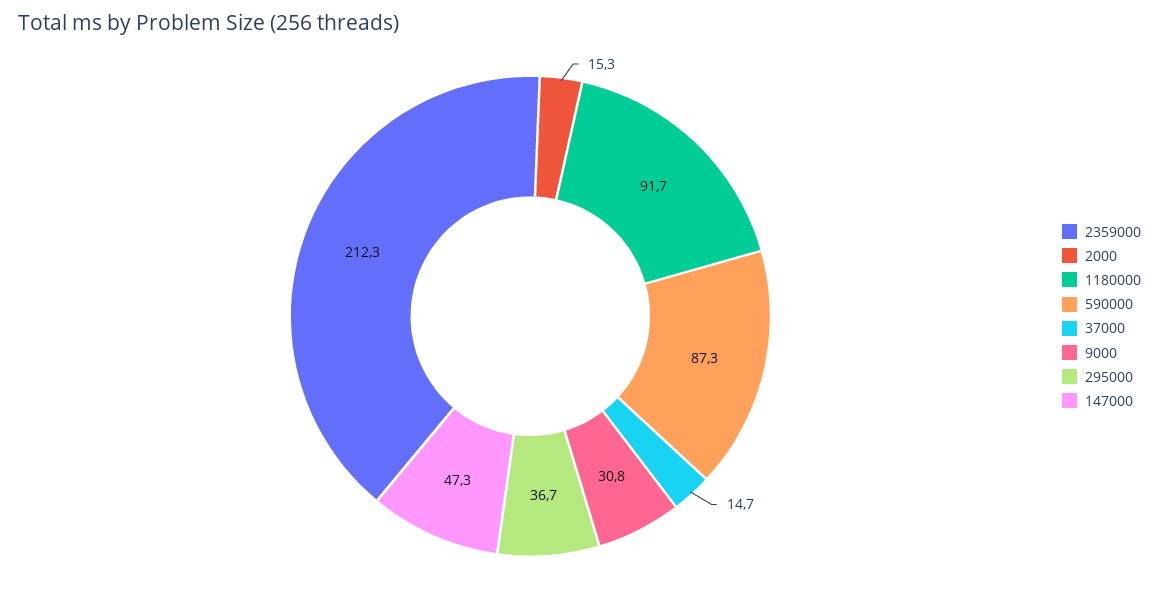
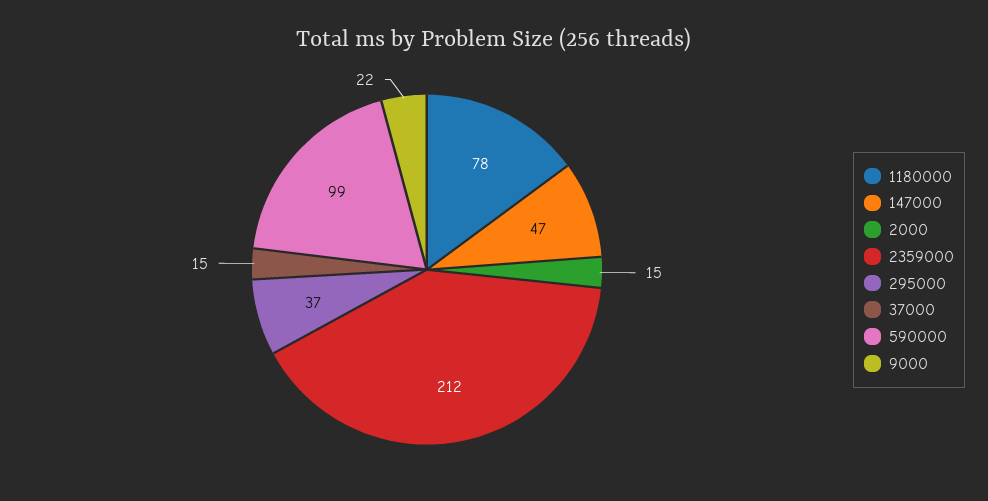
  {
    "2359000": 212.3,
    "2000": 15.3,
-   "1180000": 91.7,
+   "1180000": 78,
-   "590000": 87.3,
+   "590000": 99,
    "37000": 14.7,
-   "9000": 30.8,
+   "9000": 22,
    "295000": 36.7,
    "147000": 47.3
  }

